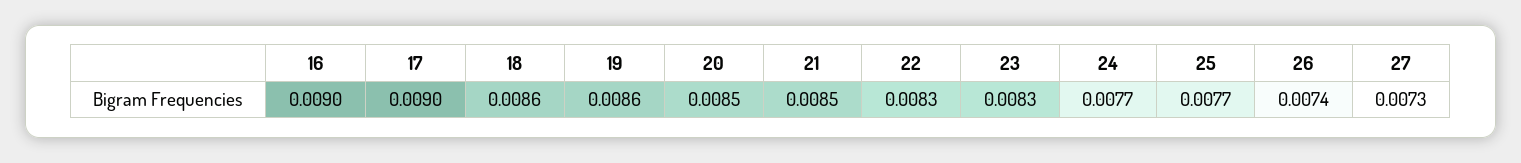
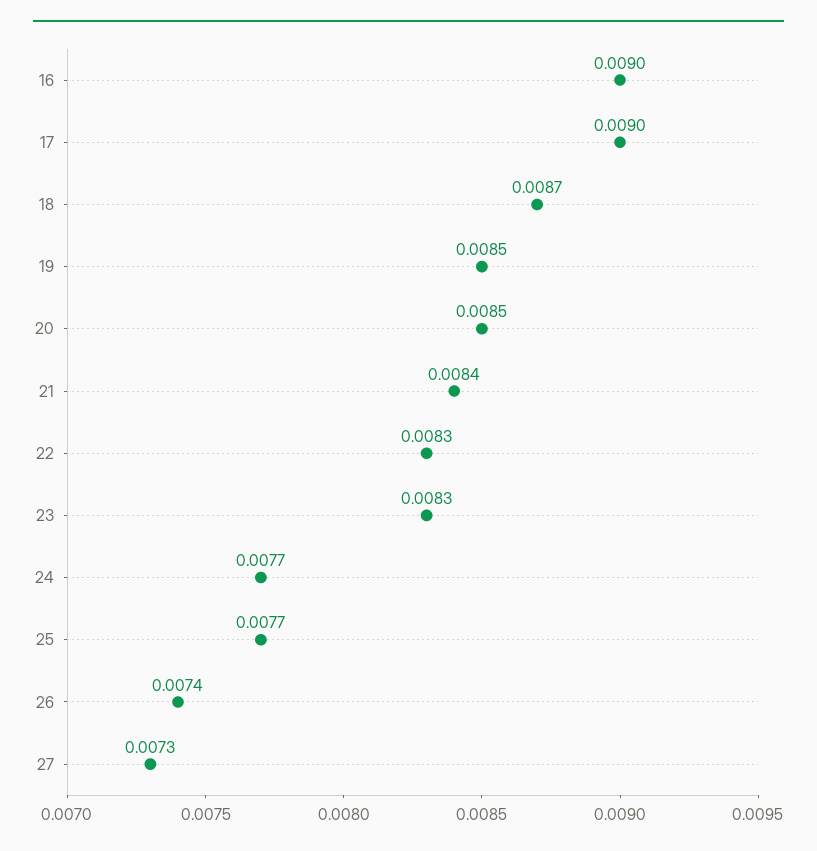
  {
    "16": 0.009,
    "17": 0.009,
-   "18": 0.0086,
+   "18": 0.0087,
-   "19": 0.0086,
+   "19": 0.0085,
    "20": 0.0085,
-   "21": 0.0085,
+   "21": 0.0084,
    "22": 0.0083,
    "23": 0.0083,
    "24": 0.0077,
    "25": 0.0077,
    "26": 0.0074,
    "27": 0.0073
  }

